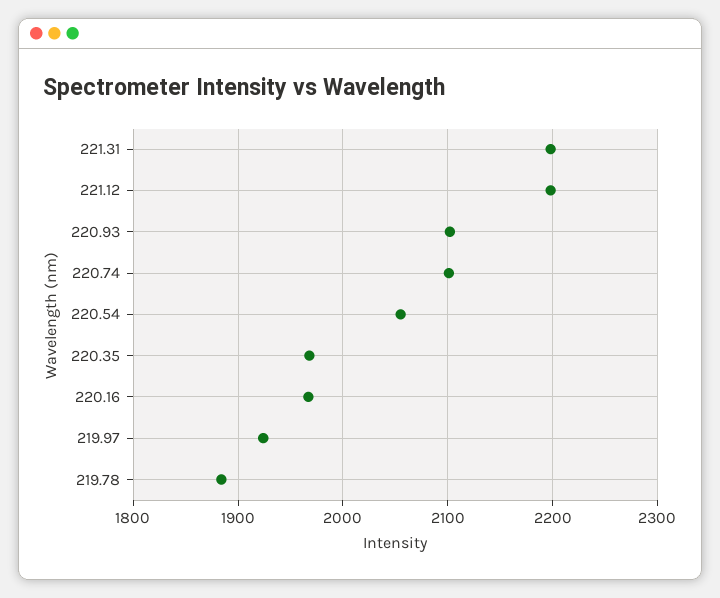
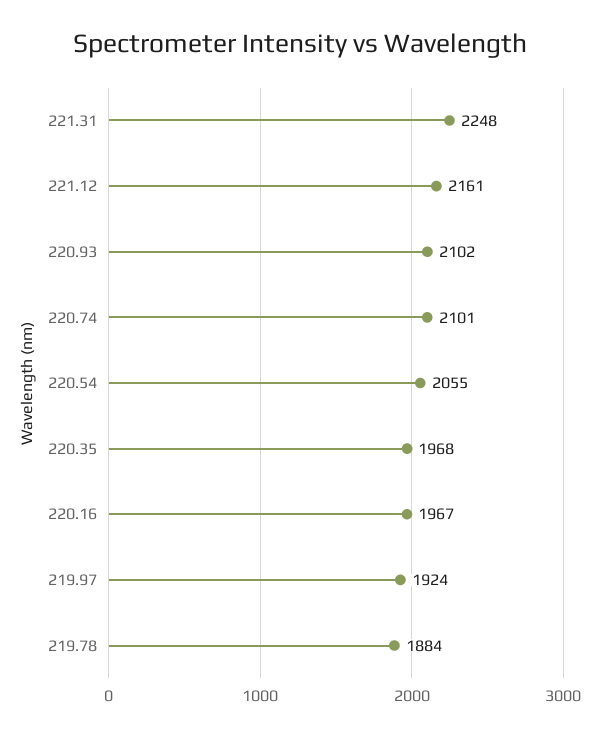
  {
-   "221.31": 2200,
+   "221.31": 2248,
-   "221.12": 2200,
+   "221.12": 2161,
    "220.93": 2102,
    "220.74": 2101,
    "220.54": 2055,
    "220.35": 1968,
    "220.16": 1967,
    "219.97": 1924,
    "219.78": 1884
  }

